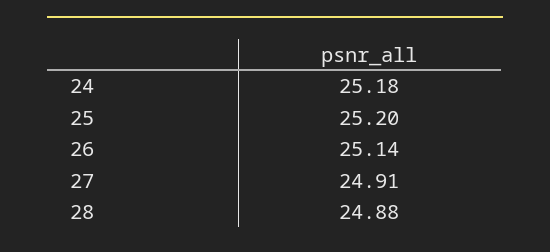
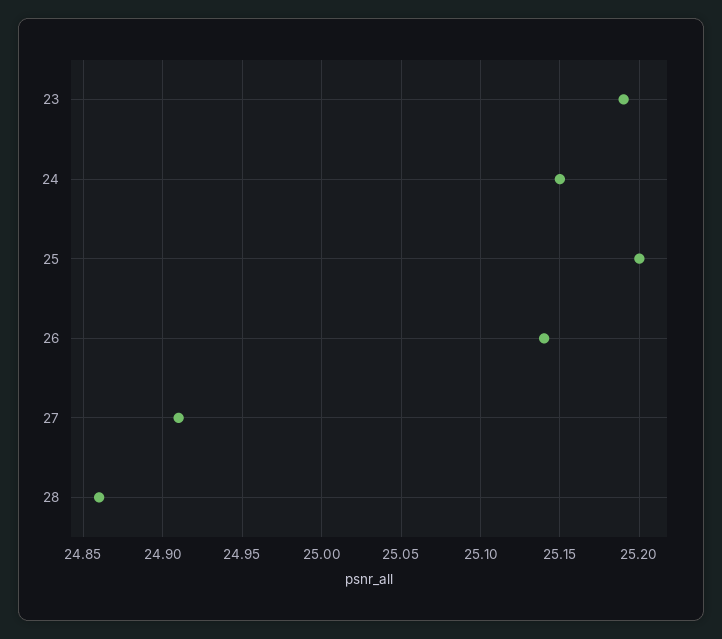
  {
-   "24": 25.18,
+   "24": 25.15,
    "25": 25.2,
    "26": 25.14,
    "27": 24.91,
-   "28": 24.88
+   "28": 24.86,
+   "23": 25.19
  }

